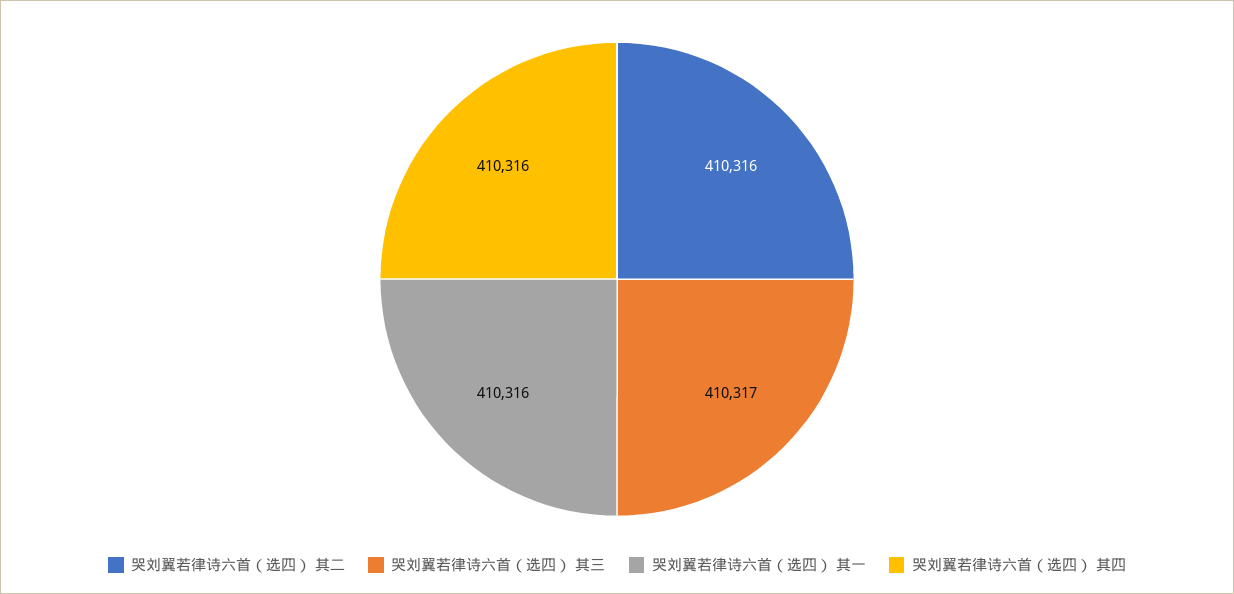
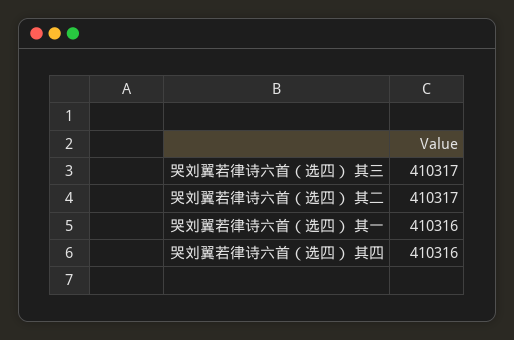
  {
-   "哭刘翼若律诗六首（选四） 其二": 410316,
+   "哭刘翼若律诗六首（选四） 其二": 410317,
    "哭刘翼若律诗六首（选四） 其三": 410317,
    "哭刘翼若律诗六首（选四） 其一": 410316,
    "哭刘翼若律诗六首（选四） 其四": 410316
  }

